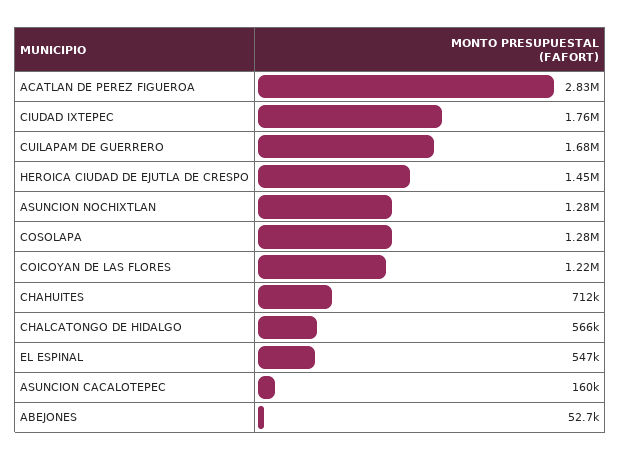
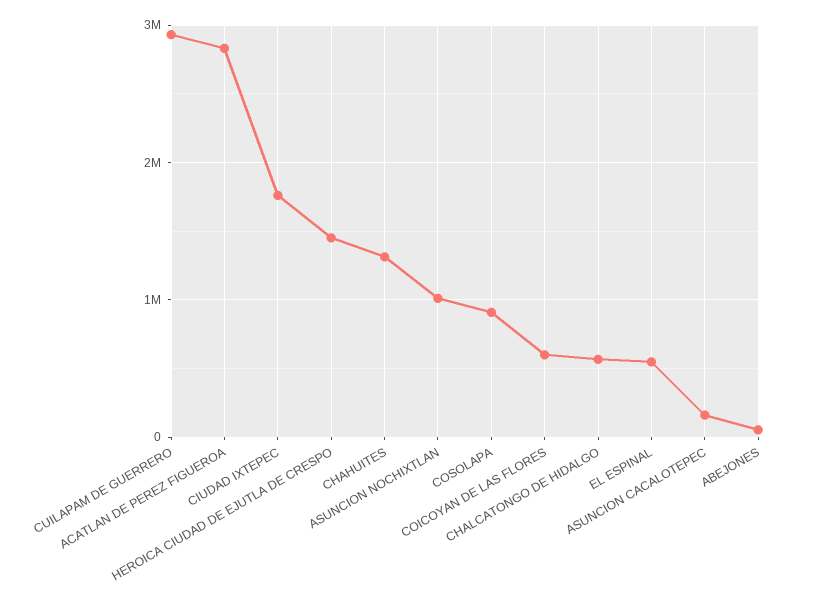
  {
    "ACATLAN DE PEREZ FIGUEROA": 2830000,
    "CIUDAD IXTEPEC": 1760000,
-   "CUILAPAM DE GUERRERO": 1680000,
+   "CUILAPAM DE GUERRERO": 2900000,
    "HEROICA CIUDAD DE EJUTLA DE CRESPO": 1450000,
-   "ASUNCION NOCHIXTLAN": 1280000,
+   "ASUNCION NOCHIXTLAN": 1000000,
-   "COSOLAPA": 1280000,
+   "COSOLAPA": 900000,
-   "COICOYAN DE LAS FLORES": 1220000,
+   "COICOYAN DE LAS FLORES": 600000,
-   "CHAHUITES": 712000,
+   "CHAHUITES": 1300000,
    "CHALCATONGO DE HIDALGO": 566000,
    "EL ESPINAL": 547000,
    "ASUNCION CACALOTEPEC": 160000,
    "ABEJONES": 52700
  }

